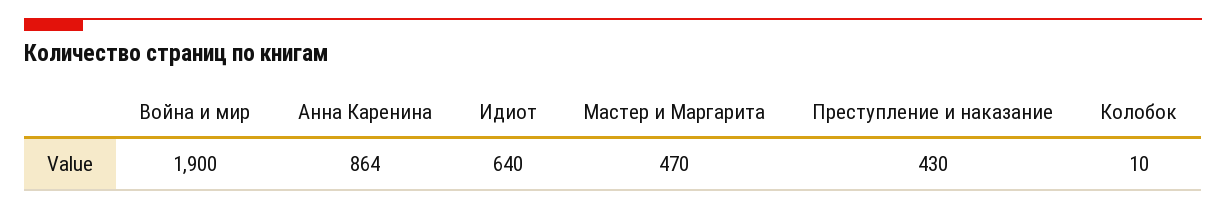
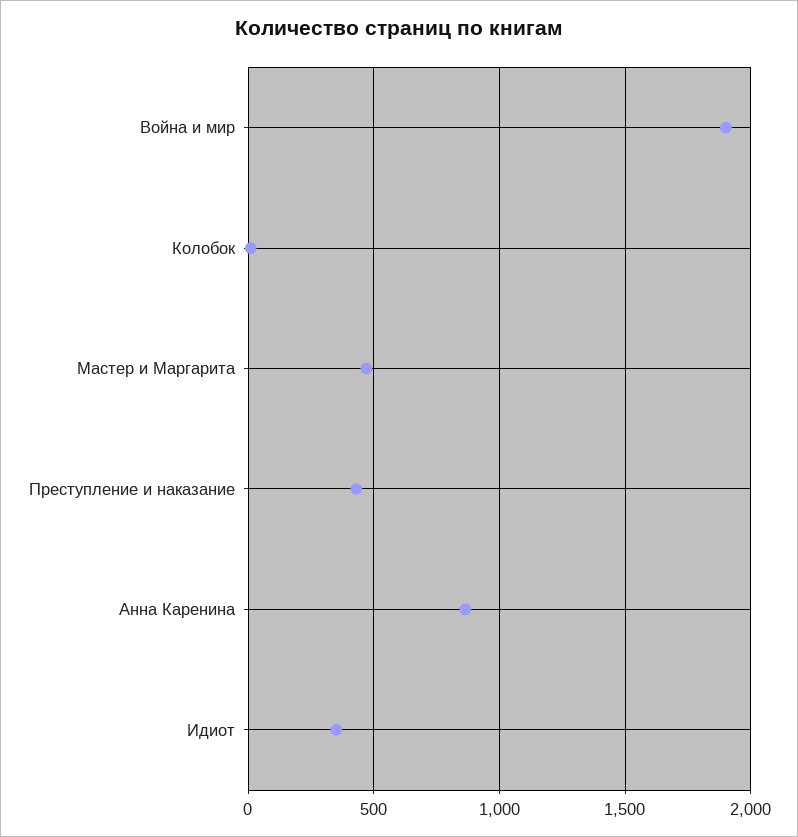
  {
    "Война и мир": 1900,
    "Анна Каренина": 864,
-   "Идиот": 640,
+   "Идиот": 350,
    "Мастер и Маргарита": 470,
    "Преступление и наказание": 430,
    "Колобок": 10
  }

